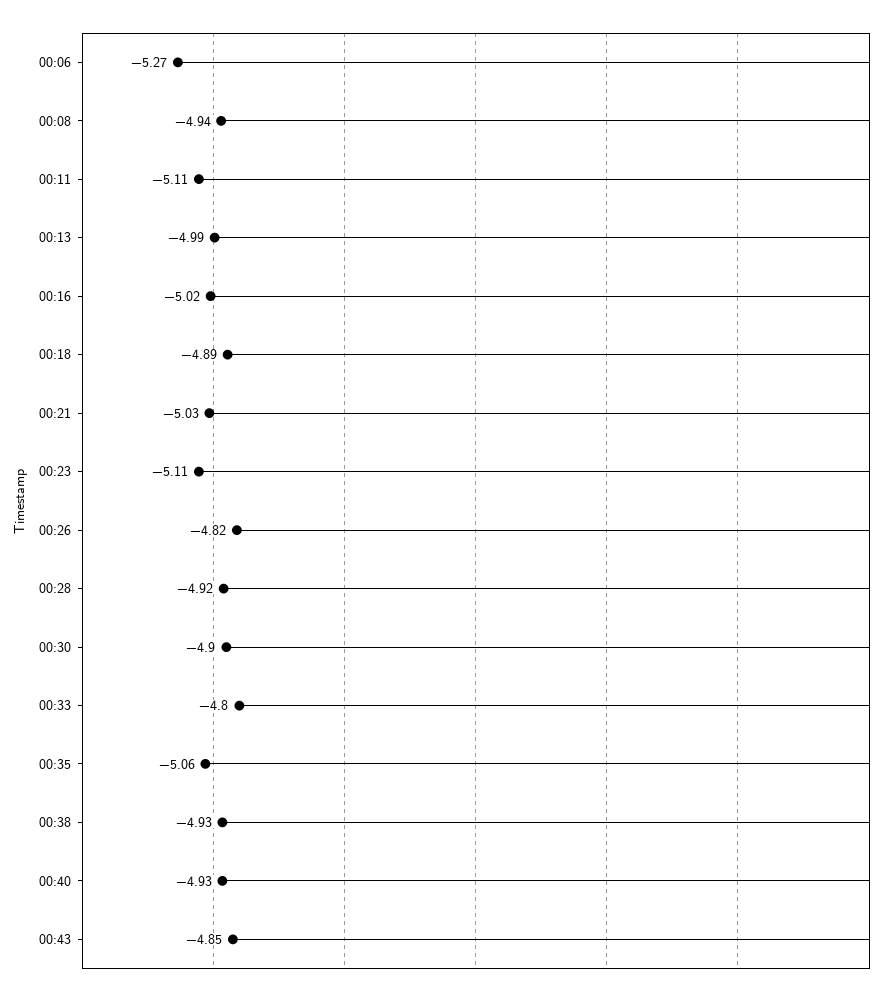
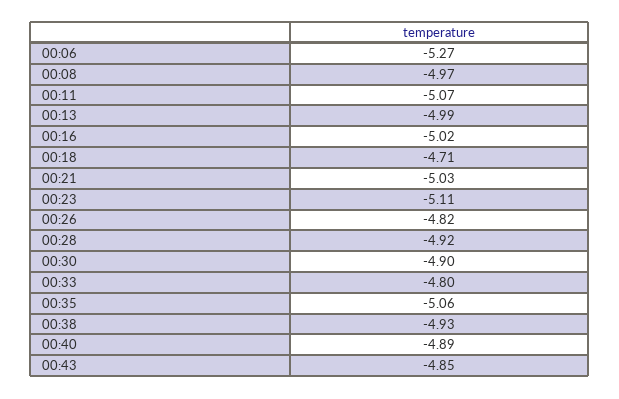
  {
    "00:06": -5.27,
-   "00:08": -4.94,
+   "00:08": -4.97,
-   "00:11": -5.11,
+   "00:11": -5.07,
    "00:13": -4.99,
    "00:16": -5.02,
-   "00:18": -4.89,
+   "00:18": -4.71,
    "00:21": -5.03,
    "00:23": -5.11,
    "00:26": -4.82,
    "00:28": -4.92,
    "00:30": -4.9,
    "00:33": -4.8,
    "00:35": -5.06,
    "00:38": -4.93,
-   "00:40": -4.93,
+   "00:40": -4.89,
    "00:43": -4.85
  }

